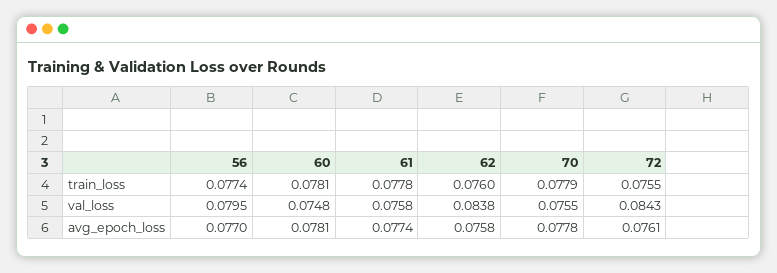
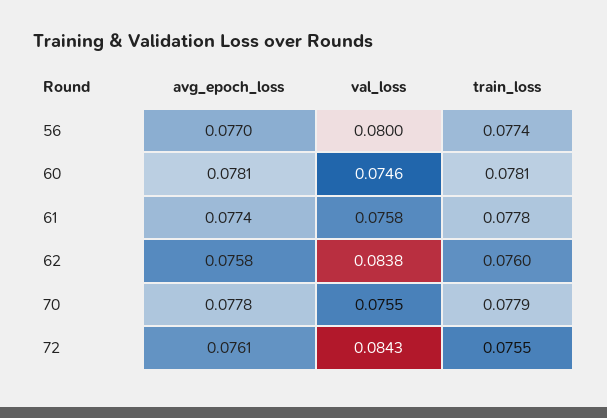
  {
    "56": {
      "train_loss": 0.0774,
-     "val_loss": 0.0795,
+     "val_loss": 0.08,
      "avg_epoch_loss": 0.077
    },
    "60": {
      "train_loss": 0.0781,
-     "val_loss": 0.0748,
+     "val_loss": 0.0746,
      "avg_epoch_loss": 0.0781
    },
    "61": {
      "train_loss": 0.0778,
      "val_loss": 0.0758,
      "avg_epoch_loss": 0.0774
    },
    "62": {
      "train_loss": 0.076,
      "val_loss": 0.0838,
      "avg_epoch_loss": 0.0758
    },
    "70": {
      "train_loss": 0.0779,
      "val_loss": 0.0755,
      "avg_epoch_loss": 0.0778
    },
    "72": {
      "train_loss": 0.0755,
      "val_loss": 0.0843,
      "avg_epoch_loss": 0.0761
    }
  }

